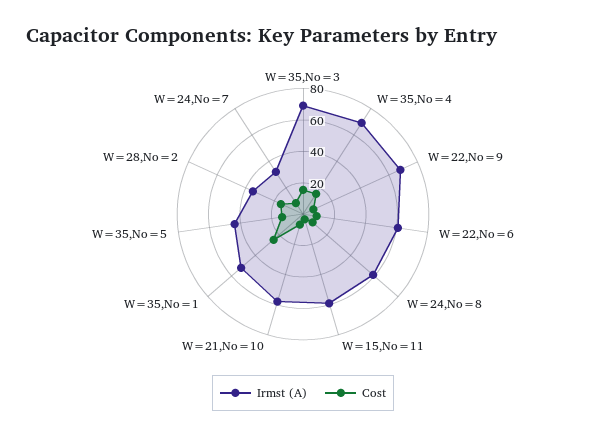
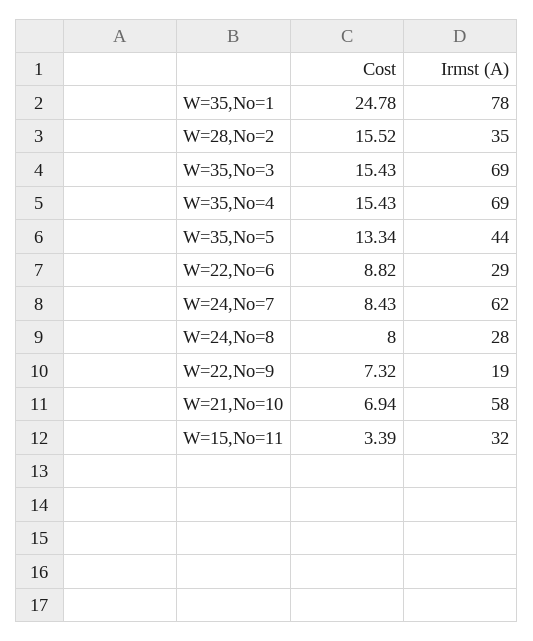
  {
    "Irmst (A)": {
      "W=35,No=3": 69,
      "W=35,No=4": 69,
-     "W=22,No=9": 70,
+     "W=22,No=9": 19,
-     "W=22,No=6": 60,
+     "W=22,No=6": 29,
-     "W=24,No=8": 60,
+     "W=24,No=8": 28,
-     "W=15,No=11": 60,
+     "W=15,No=11": 32,
      "W=21,No=10": 58,
-     "W=35,No=1": 50,
+     "W=35,No=1": 78,
      "W=35,No=5": 44,
      "W=28,No=2": 35,
-     "W=24,No=7": 30
+     "W=24,No=7": 62
    },
    "Cost": {
      "W=35,No=3": 15.43,
      "W=35,No=4": 15.43,
      "W=22,No=9": 7.32,
      "W=22,No=6": 8.82,
      "W=24,No=8": 8,
      "W=15,No=11": 3.39,
      "W=21,No=10": 6.94,
      "W=35,No=1": 24.78,
      "W=35,No=5": 13.34,
      "W=28,No=2": 15.52,
      "W=24,No=7": 8.43
    }
  }

